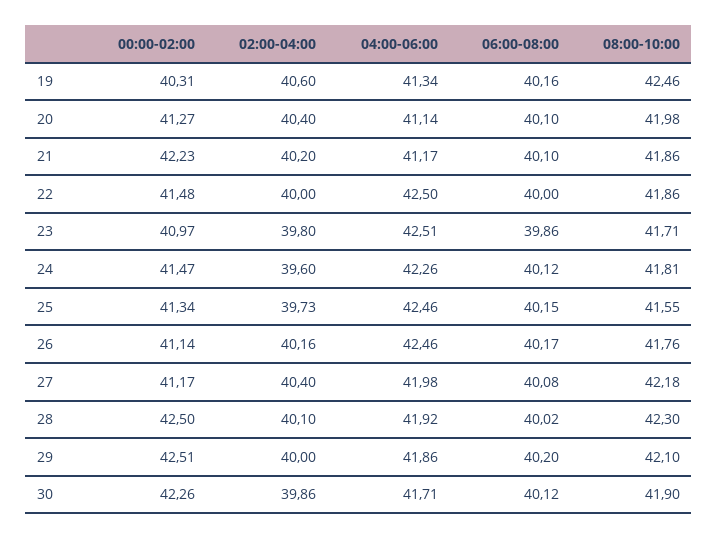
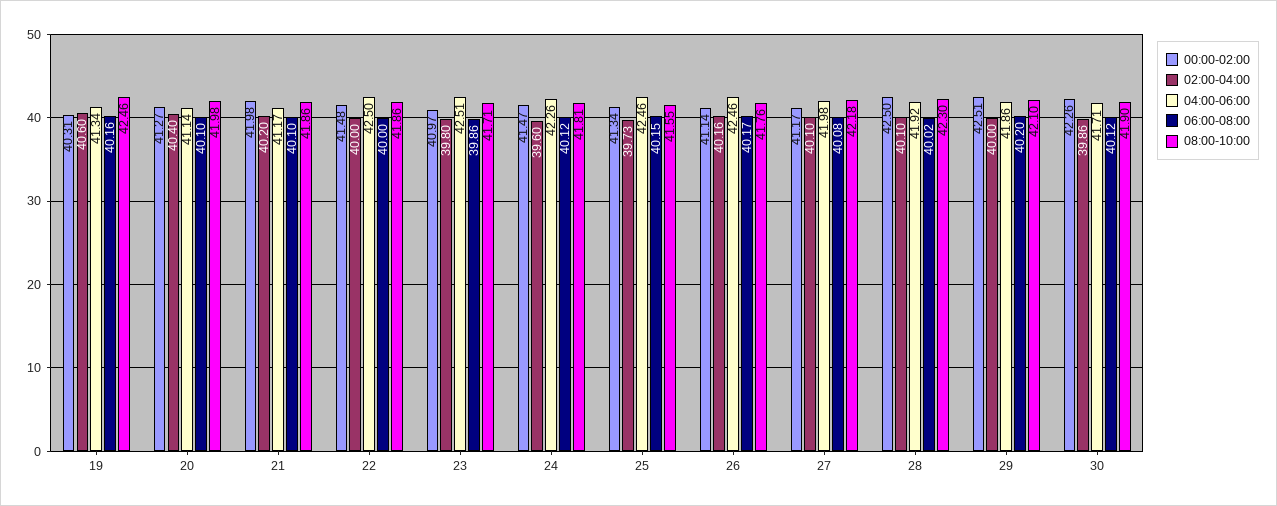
  {
    "00:00-02:00": {
      "19": 40.31,
      "20": 41.27,
-     "21": 42.23,
+     "21": 41.98,
      "22": 41.48,
      "23": 40.97,
      "24": 41.47,
      "25": 41.34,
      "26": 41.14,
      "27": 41.17,
      "28": 42.5,
      "29": 42.51,
      "30": 42.26
    },
    "02:00-04:00": {
      "19": 40.6,
      "20": 40.4,
      "21": 40.2,
      "22": 40,
      "23": 39.8,
      "24": 39.6,
      "25": 39.73,
      "26": 40.16,
-     "27": 40.4,
+     "27": 40.1,
      "28": 40.1,
      "29": 40,
      "30": 39.86
    },
    "04:00-06:00": {
      "19": 41.34,
      "20": 41.14,
      "21": 41.17,
      "22": 42.5,
      "23": 42.51,
      "24": 42.26,
      "25": 42.46,
      "26": 42.46,
      "27": 41.98,
      "28": 41.92,
      "29": 41.86,
      "30": 41.71
    },
    "06:00-08:00": {
      "19": 40.16,
      "20": 40.1,
      "21": 40.1,
      "22": 40,
      "23": 39.86,
      "24": 40.12,
      "25": 40.15,
      "26": 40.17,
      "27": 40.08,
      "28": 40.02,
      "29": 40.2,
      "30": 40.12
    },
    "08:00-10:00": {
      "19": 42.46,
      "20": 41.98,
      "21": 41.86,
      "22": 41.86,
      "23": 41.71,
      "24": 41.81,
      "25": 41.55,
      "26": 41.76,
      "27": 42.18,
      "28": 42.3,
      "29": 42.1,
      "30": 41.9
    }
  }

